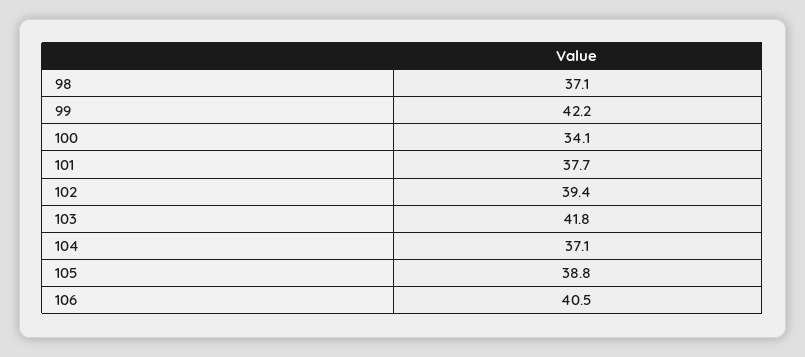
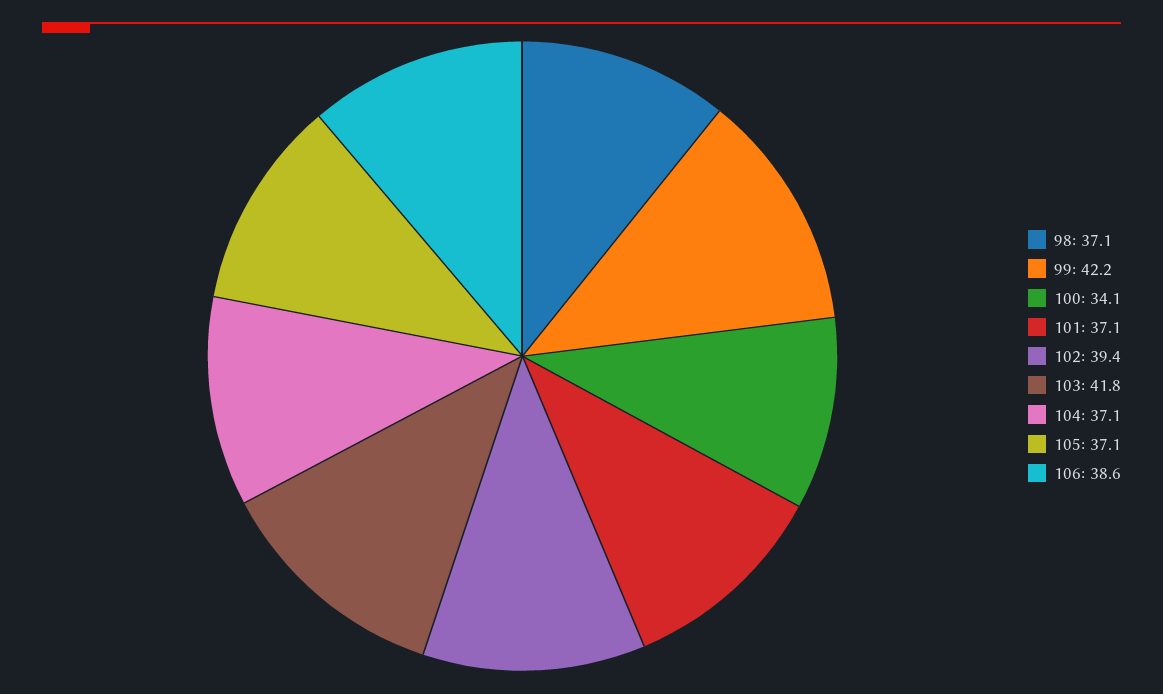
  {
    "98": 37.1,
    "99": 42.2,
    "100": 34.1,
-   "101": 37.7,
+   "101": 37.1,
    "102": 39.4,
    "103": 41.8,
    "104": 37.1,
-   "105": 38.8,
+   "105": 37.1,
-   "106": 40.5
+   "106": 38.6
  }

